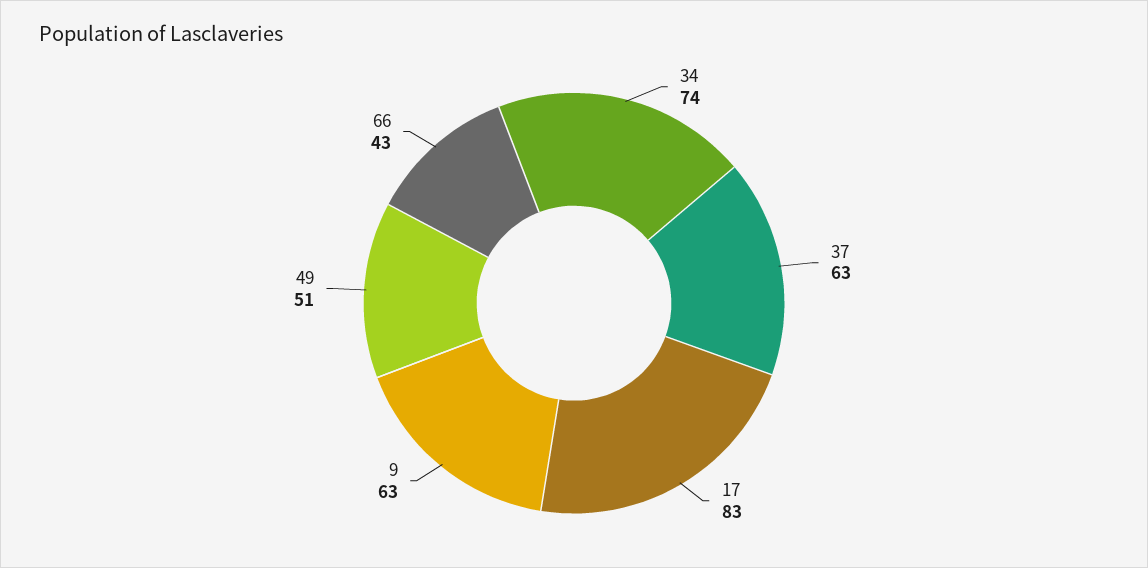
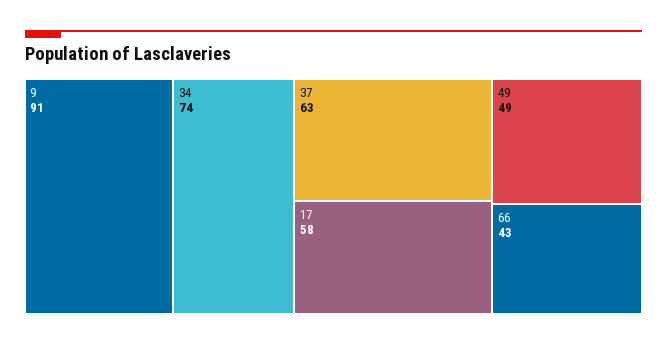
  {
    "34": 74,
    "37": 63,
-   "17": 83,
+   "17": 58,
-   "9": 63,
+   "9": 91,
-   "49": 51,
+   "49": 49,
    "66": 43
  }

